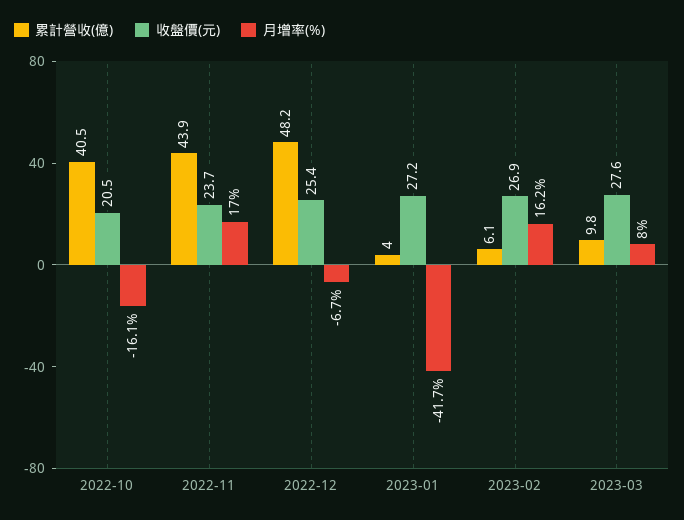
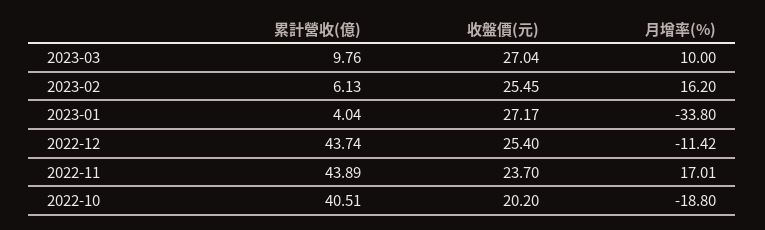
  {
    "累計營收(億)": {
      "2022-10": 40.51,
      "2022-11": 43.89,
-     "2022-12": 48.2,
+     "2022-12": 43.74,
      "2023-01": 4.04,
      "2023-02": 6.13,
      "2023-03": 9.76
    },
    "收盤價(元)": {
-     "2022-10": 20.5,
+     "2022-10": 20.2,
      "2022-11": 23.7,
      "2022-12": 25.4,
      "2023-01": 27.17,
-     "2023-02": 26.9,
+     "2023-02": 25.45,
-     "2023-03": 27.6
+     "2023-03": 27.04
    },
    "月增率(%)": {
-     "2022-10": -16.1,
+     "2022-10": -18.8,
      "2022-11": 17.01,
-     "2022-12": -6.7,
+     "2022-12": -11.42,
-     "2023-01": -41.7,
+     "2023-01": -33.8,
      "2023-02": 16.2,
-     "2023-03": 8
+     "2023-03": 10
    }
  }

